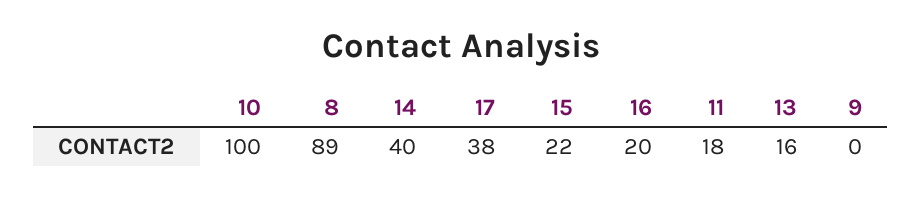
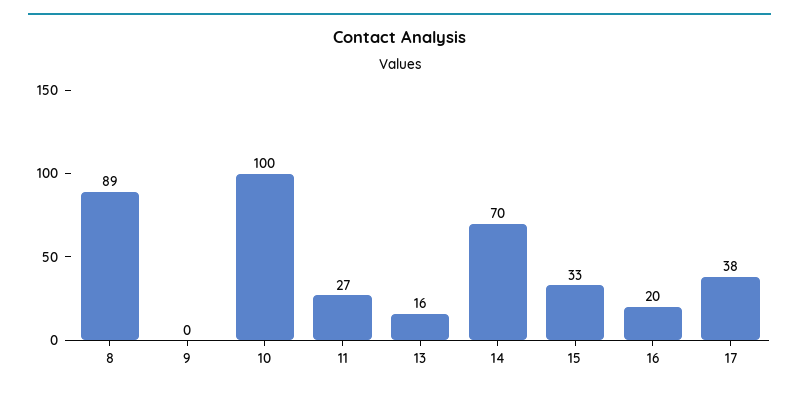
  {
    "10": 100,
    "8": 89,
-   "14": 40,
+   "14": 70,
    "17": 38,
-   "15": 22,
+   "15": 33,
    "16": 20,
-   "11": 18,
+   "11": 27,
    "13": 16,
    "9": 0
  }

